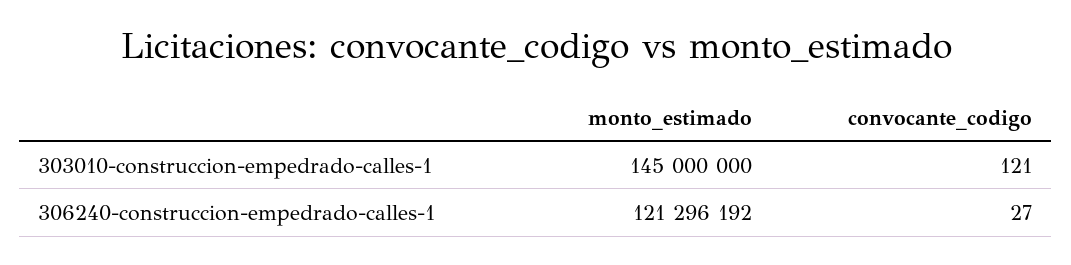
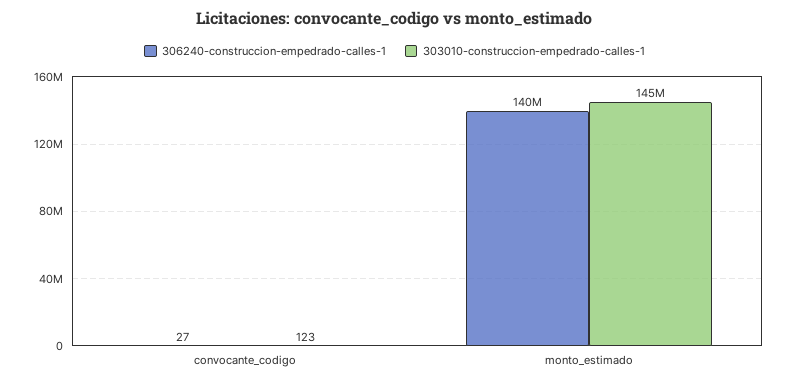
  {
    "303010-construccion-empedrado-calles-1": {
      "monto_estimado": 145000000,
-     "convocante_codigo": 121
+     "convocante_codigo": 123
    },
    "306240-construccion-empedrado-calles-1": {
-     "monto_estimado": 121296192,
+     "monto_estimado": 140000000,
      "convocante_codigo": 27
    }
  }

